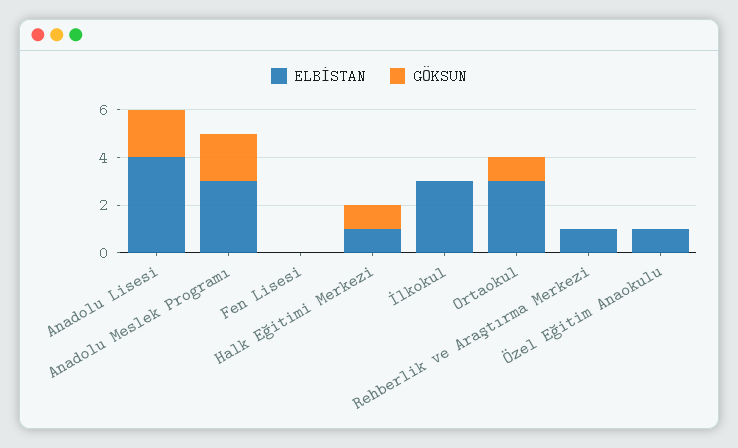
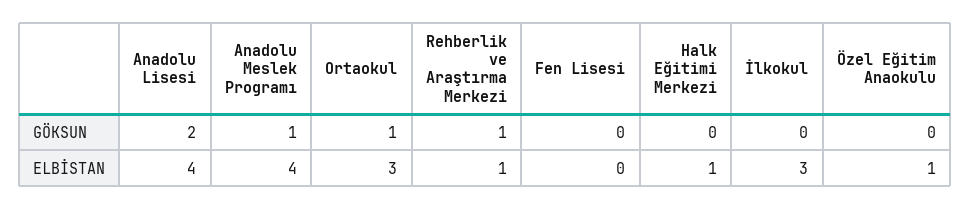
  {
    "ELBİSTAN": {
      "Anadolu Lisesi": 4,
-     "Anadolu Meslek Programı": 3,
+     "Anadolu Meslek Programı": 4,
      "Fen Lisesi": 0,
      "Halk Eğitimi Merkezi": 1,
      "İlkokul": 3,
      "Ortaokul": 3,
      "Rehberlik ve Araştırma Merkezi": 1,
      "Özel Eğitim Anaokulu": 1
    },
    "GÖKSUN": {
      "Anadolu Lisesi": 2,
-     "Anadolu Meslek Programı": 2,
+     "Anadolu Meslek Programı": 1,
      "Fen Lisesi": 0,
-     "Halk Eğitimi Merkezi": 1,
+     "Halk Eğitimi Merkezi": 0,
      "İlkokul": 0,
      "Ortaokul": 1,
-     "Rehberlik ve Araştırma Merkezi": 0,
+     "Rehberlik ve Araştırma Merkezi": 1,
      "Özel Eğitim Anaokulu": 0
    }
  }

